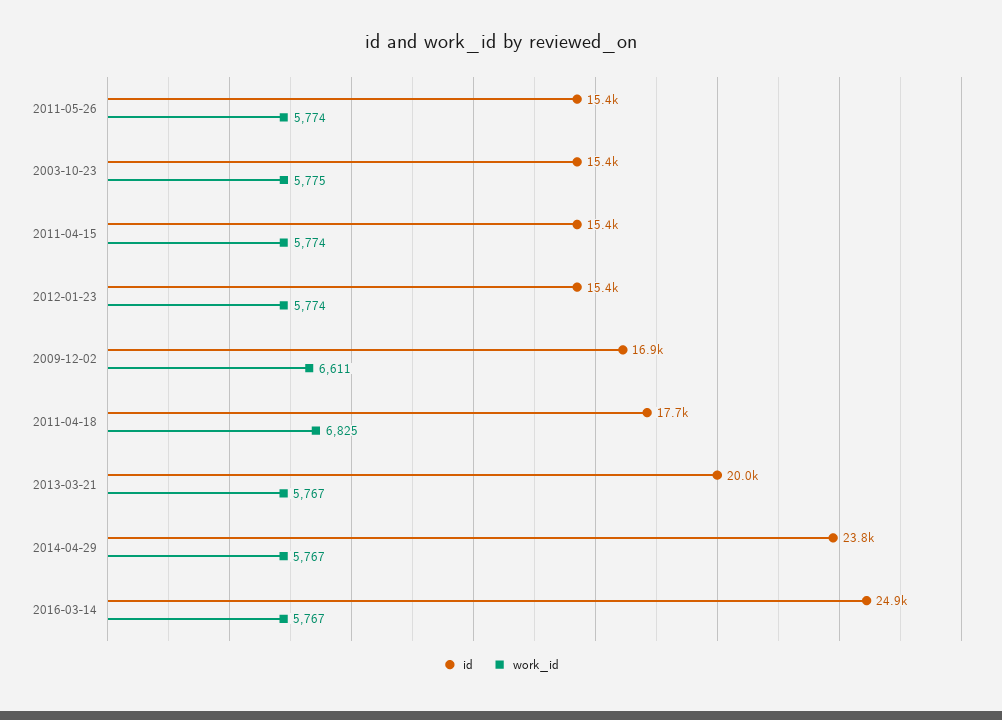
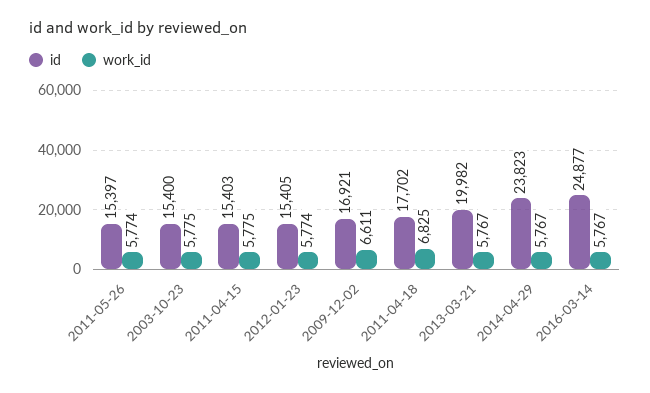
  {
    "id": {
      "2011-05-26": 15397,
      "2003-10-23": 15400,
      "2011-04-15": 15403,
      "2012-01-23": 15405,
      "2009-12-02": 16921,
      "2011-04-18": 17702,
      "2013-03-21": 19982,
      "2014-04-29": 23823,
      "2016-03-14": 24877
    },
    "work_id": {
      "2011-05-26": 5774,
      "2003-10-23": 5775,
-     "2011-04-15": 5774,
+     "2011-04-15": 5775,
      "2012-01-23": 5774,
      "2009-12-02": 6611,
      "2011-04-18": 6825,
      "2013-03-21": 5767,
      "2014-04-29": 5767,
      "2016-03-14": 5767
    }
  }

